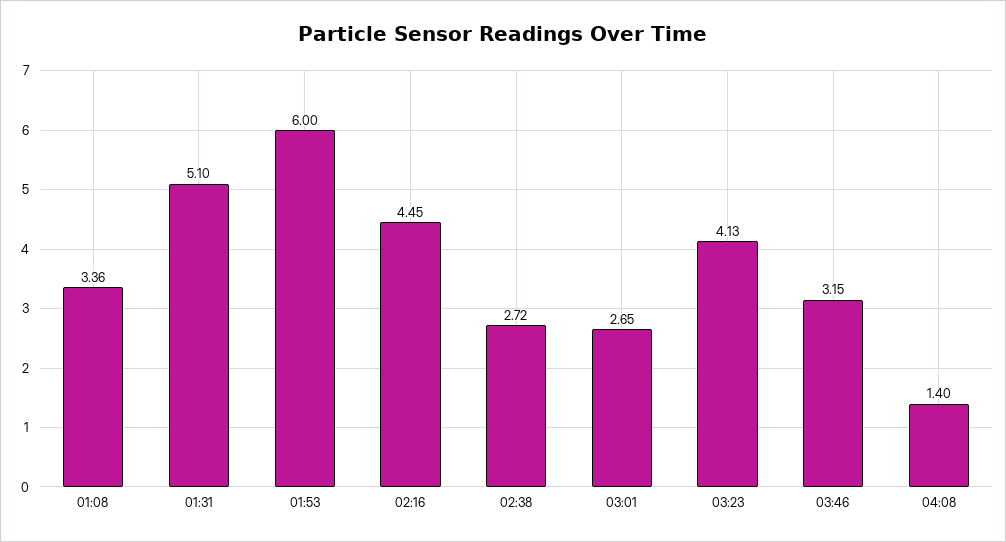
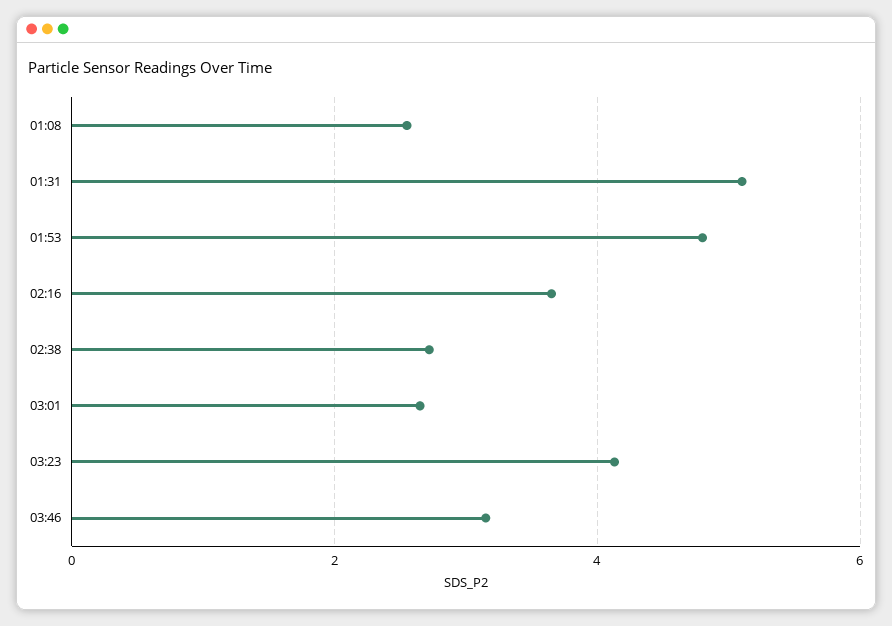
  {
-   "01:08": 3.36,
+   "01:08": 2.6,
    "01:31": 5.1,
-   "01:53": 6,
+   "01:53": 4.8,
-   "02:16": 4.45,
+   "02:16": 3.6,
    "02:38": 2.72,
    "03:01": 2.65,
    "03:23": 4.13,
-   "03:46": 3.15,
+   "03:46": 3.15
-   "04:08": 1.4
  }

